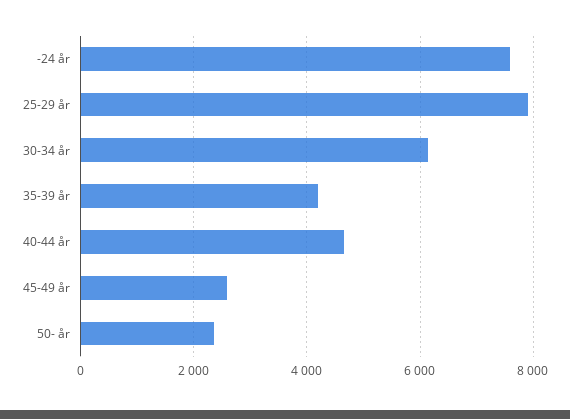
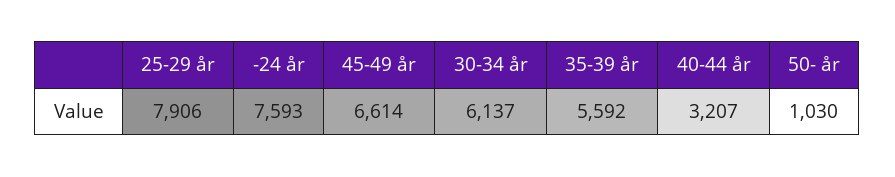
  {
    "-24 år": 7593,
    "25-29 år": 7906,
    "30-34 år": 6137,
-   "35-39 år": 4200,
+   "35-39 år": 5592,
-   "40-44 år": 4600,
+   "40-44 år": 3207,
-   "45-49 år": 2600,
+   "45-49 år": 6614,
-   "50- år": 2400
+   "50- år": 1030
  }

